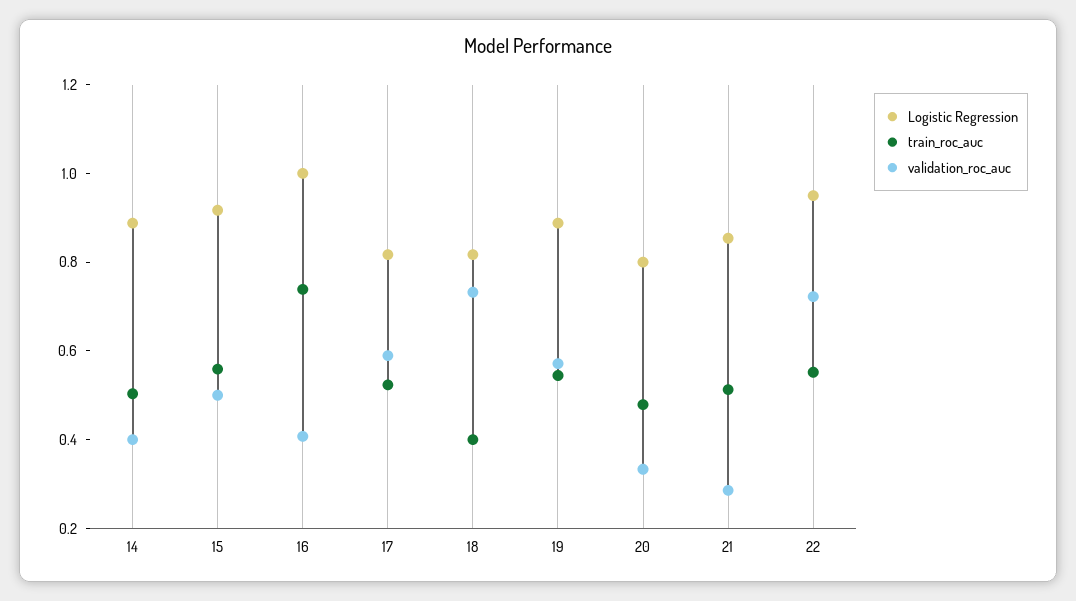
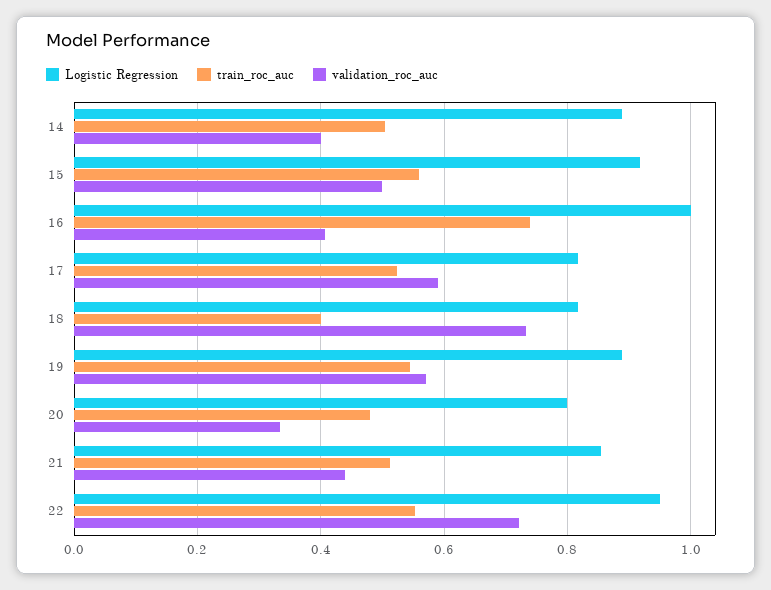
  {
    "Logistic Regression": {
      "14": 0.88,
      "15": 0.92,
      "16": 1,
      "17": 0.82,
      "18": 0.82,
      "19": 0.88,
      "20": 0.8,
      "21": 0.86,
      "22": 0.96
    },
    "train_roc_auc": {
      "14": 0.5,
      "15": 0.56,
      "16": 0.74,
      "17": 0.52,
      "18": 0.4,
      "19": 0.54,
      "20": 0.48,
      "21": 0.52,
      "22": 0.56
    },
    "validation_roc_auc": {
      "14": 0.4,
      "15": 0.5,
      "16": 0.4,
      "17": 0.58,
      "18": 0.74,
      "19": 0.58,
      "20": 0.34,
-     "21": 0.3,
+     "21": 0.44,
      "22": 0.72
    }
  }

